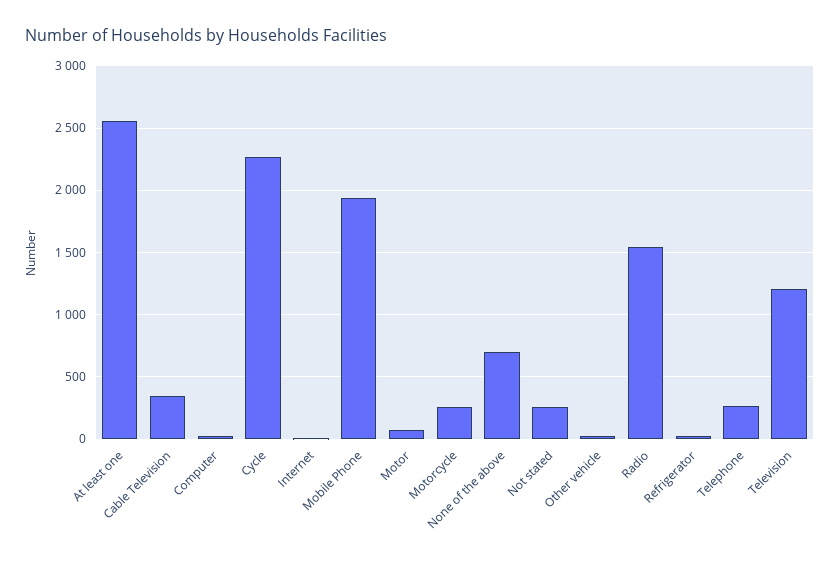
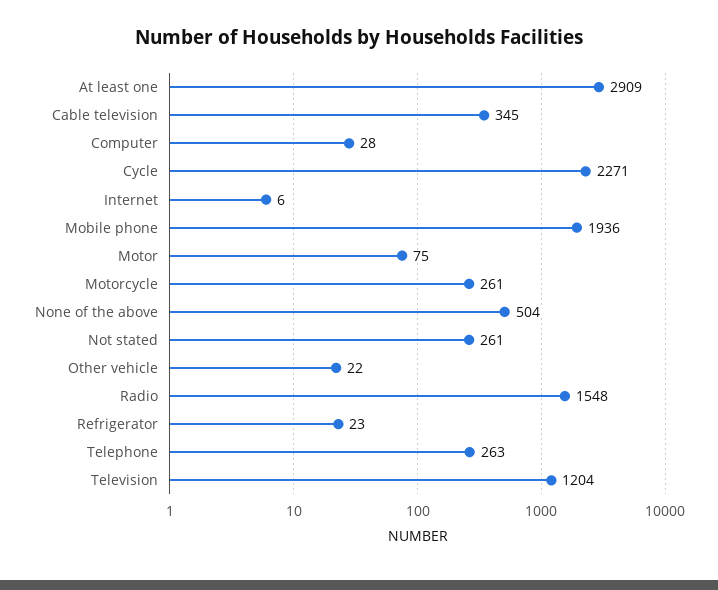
  {
-   "At least one": 2550,
+   "At least one": 2909,
    "Cable Television": 345,
    "Computer": 28,
    "Cycle": 2271,
    "Internet": 6,
    "Mobile Phone": 1936,
    "Motor": 75,
    "Motorcycle": 261,
-   "None of the above": 700,
+   "None of the above": 504,
    "Not stated": 261,
    "Other vehicle": 22,
    "Radio": 1548,
    "Refrigerator": 23,
    "Telephone": 263,
    "Television": 1204
  }

